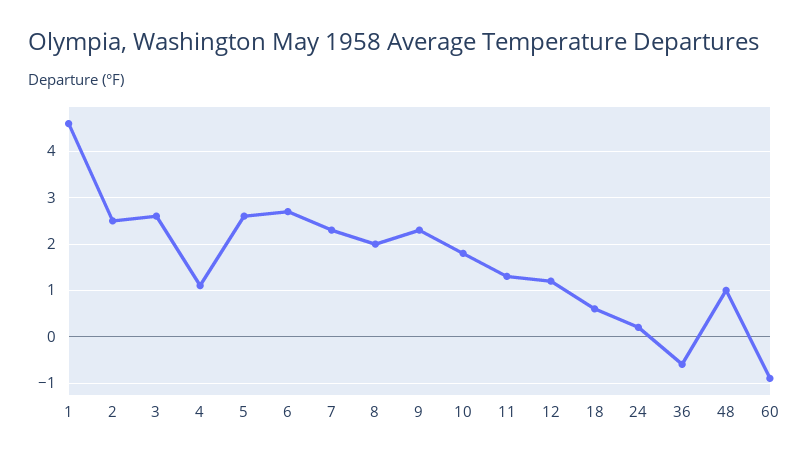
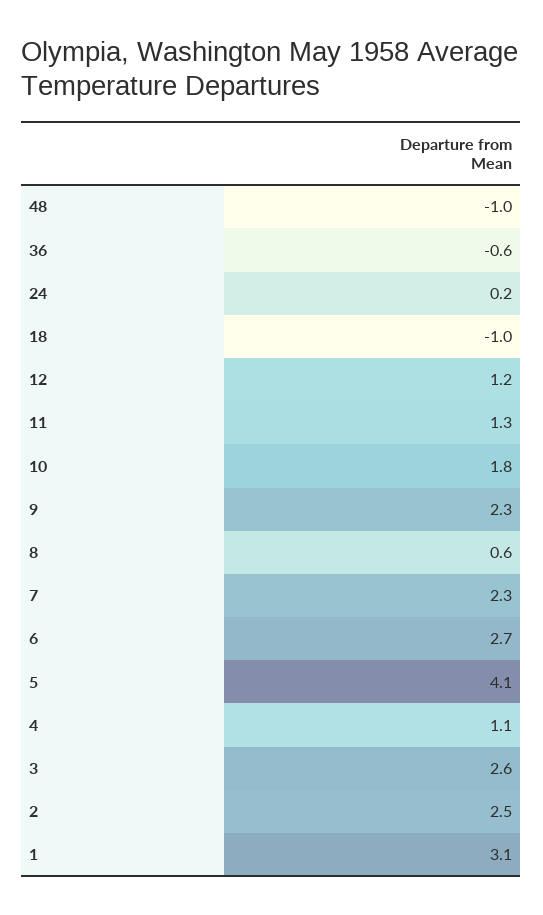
  {
-   "1": 4.5,
+   "1": 3.1,
    "2": 2.5,
    "3": 2.6,
    "4": 1.1,
-   "5": 2.5,
+   "5": 4.1,
    "6": 2.7,
    "7": 2.3,
-   "8": 2,
+   "8": 0.6,
    "9": 2.3,
    "10": 1.8,
    "11": 1.3,
    "12": 1.2,
-   "18": 0.5,
+   "18": -1,
    "24": 0.2,
    "36": -0.6,
-   "48": 1,
+   "48": -1
-   "60": -1
  }

